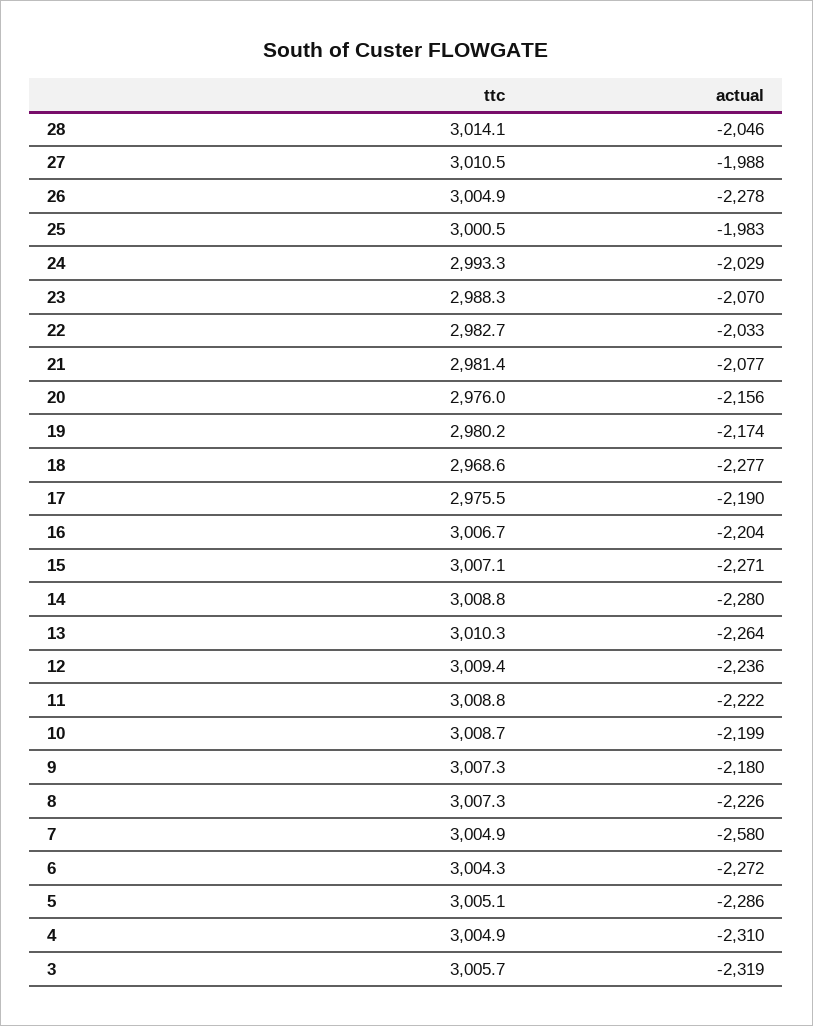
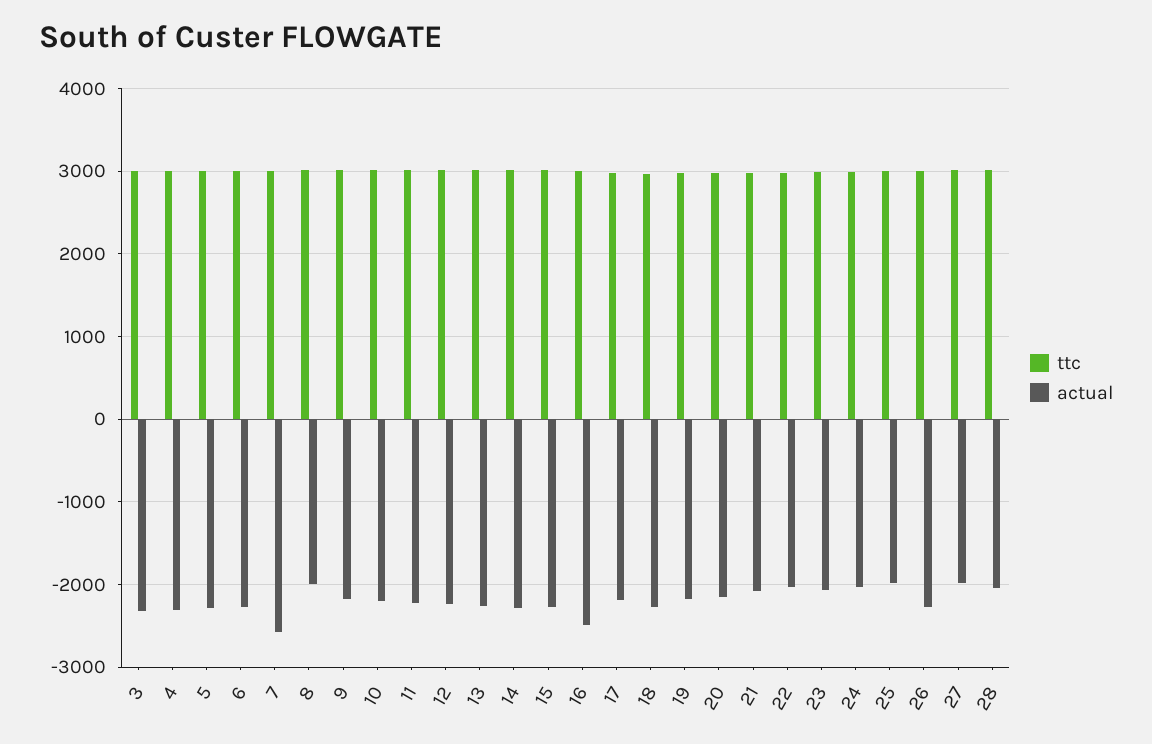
  {
    "ttc": {
      "28": 3014.1,
      "27": 3010.5,
      "26": 3004.9,
      "25": 3000.5,
      "24": 2993.3,
      "23": 2988.3,
      "22": 2982.7,
      "21": 2981.4,
      "20": 2976,
      "19": 2980.2,
      "18": 2968.6,
      "17": 2975.5,
      "16": 3006.7,
      "15": 3007.1,
      "14": 3008.8,
      "13": 3010.3,
      "12": 3009.4,
      "11": 3008.8,
      "10": 3008.7,
      "9": 3007.3,
      "8": 3007.3,
      "7": 3004.9,
      "6": 3004.3,
      "5": 3005.1,
      "4": 3004.9,
      "3": 3005.7
    },
    "actual": {
      "28": -2046,
      "27": -1988,
      "26": -2278,
      "25": -1983,
      "24": -2029,
      "23": -2070,
      "22": -2033,
      "21": -2077,
      "20": -2156,
      "19": -2174,
      "18": -2277,
      "17": -2190,
-     "16": -2204,
+     "16": -2500,
      "15": -2271,
      "14": -2280,
      "13": -2264,
      "12": -2236,
      "11": -2222,
      "10": -2199,
      "9": -2180,
-     "8": -2226,
+     "8": -2000,
      "7": -2580,
      "6": -2272,
      "5": -2286,
      "4": -2310,
      "3": -2319
    }
  }

